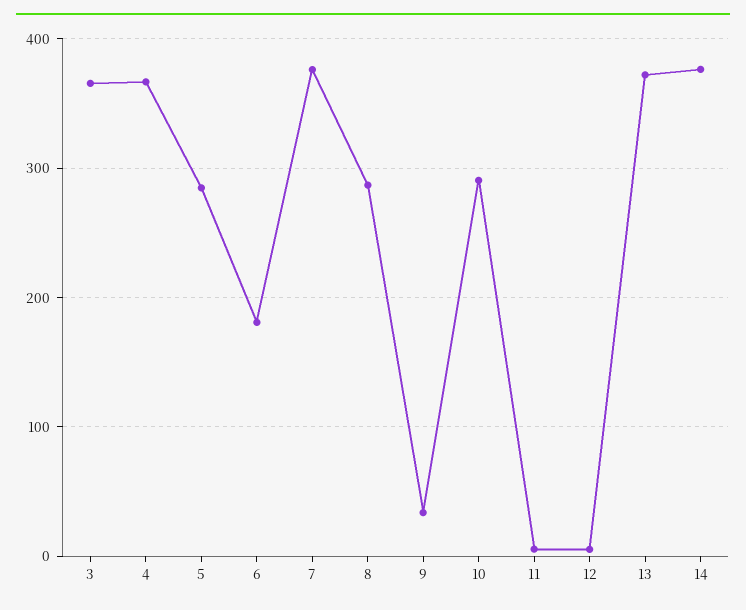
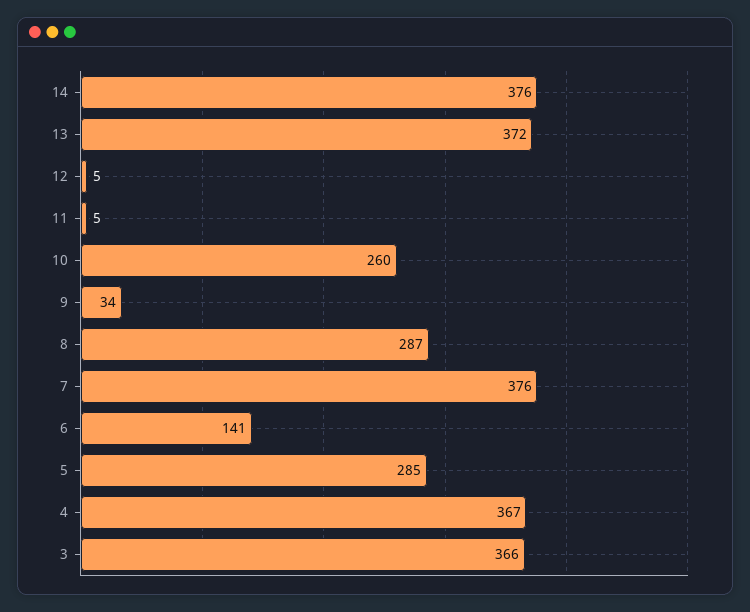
  {
    "3": 366,
    "4": 367,
    "5": 285,
-   "6": 180,
+   "6": 141,
    "7": 376,
    "8": 287,
    "9": 34,
-   "10": 290,
+   "10": 260,
    "11": 5,
    "12": 5,
    "13": 372,
    "14": 376
  }

